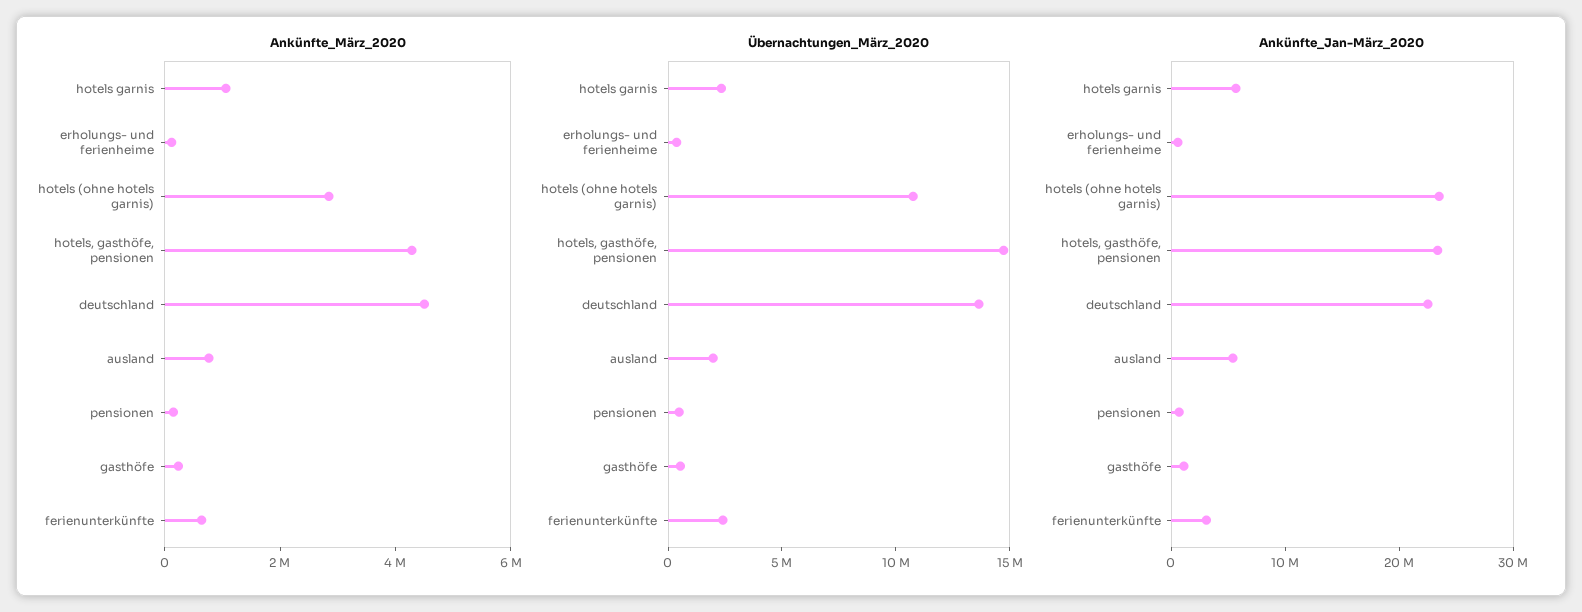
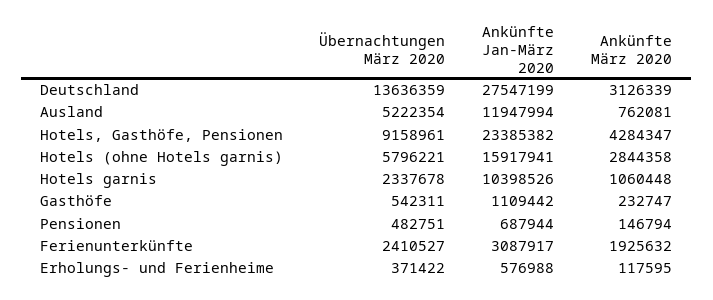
  {
    "Ankünfte_März_2020": {
      "hotels garnis": 1060448,
      "erholungs- und ferienheime": 117595,
      "hotels (ohne hotels garnis)": 2844358,
      "hotels, gasthöfe, pensionen": 4284347,
-     "deutschland": 4500000,
+     "deutschland": 3126339,
      "ausland": 762081,
      "pensionen": 146794,
      "gasthöfe": 232747,
-     "ferienunterkünfte": 500000
+     "ferienunterkünfte": 1925632
    },
    "Übernachtungen_März_2020": {
      "hotels garnis": 2337678,
      "erholungs- und ferienheime": 371422,
-     "hotels (ohne hotels garnis)": 11000000,
+     "hotels (ohne hotels garnis)": 5796221,
-     "hotels, gasthöfe, pensionen": 15000000,
+     "hotels, gasthöfe, pensionen": 9158961,
      "deutschland": 13636359,
-     "ausland": 2000000,
+     "ausland": 5222354,
      "pensionen": 482751,
      "gasthöfe": 542311,
      "ferienunterkünfte": 2410527
    },
    "Ankünfte_Jan-März_2020": {
-     "hotels garnis": 6000000,
+     "hotels garnis": 10398526,
      "erholungs- und ferienheime": 576988,
-     "hotels (ohne hotels garnis)": 24000000,
+     "hotels (ohne hotels garnis)": 15917941,
      "hotels, gasthöfe, pensionen": 23385382,
-     "deutschland": 22000000,
+     "deutschland": 27547199,
-     "ausland": 6000000,
+     "ausland": 11947994,
      "pensionen": 687944,
      "gasthöfe": 1109442,
      "ferienunterkünfte": 3087917
    }
  }

